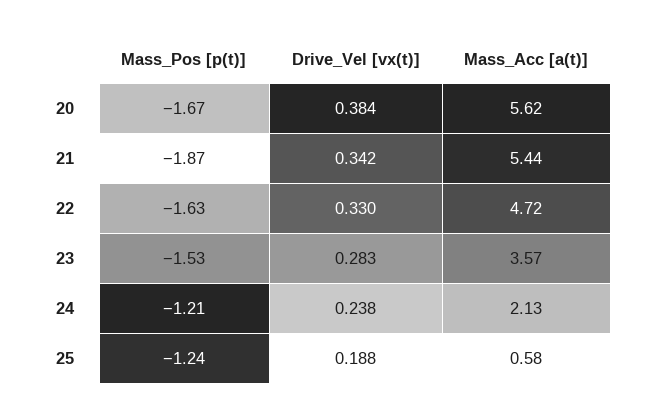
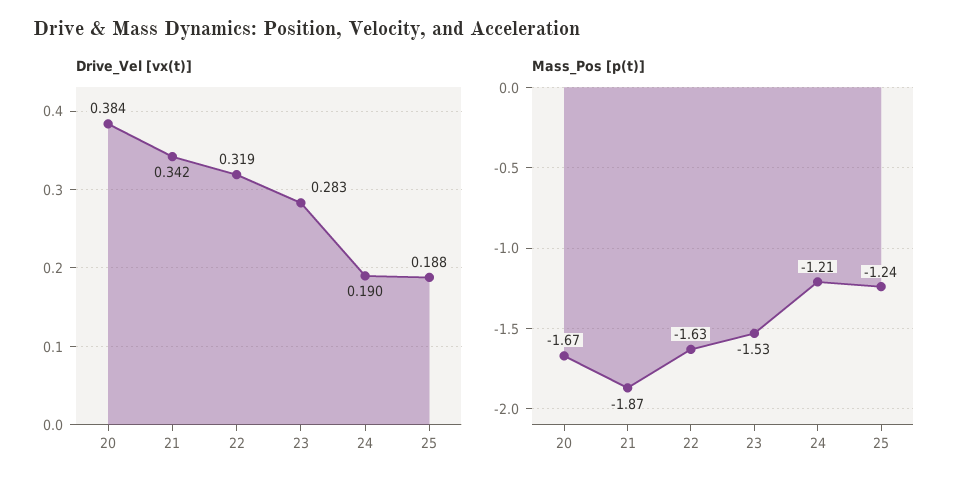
  {
    "Mass_Pos [p(t)]": {
      "20": -1.67,
      "21": -1.87,
      "22": -1.63,
      "23": -1.53,
      "24": -1.21,
      "25": -1.24
    },
    "Drive_Vel [vx(t)]": {
      "20": 0.384,
      "21": 0.342,
-     "22": 0.33,
+     "22": 0.319,
      "23": 0.283,
-     "24": 0.238,
+     "24": 0.19,
      "25": 0.188
-   },
+   }
-   "Mass_Acc [a(t)]": {
-     "20": 5.62,
-     "21": 5.44,
-     "22": 4.72,
-     "23": 3.57,
-     "24": 2.13,
-     "25": 0.58
-   }
  }

